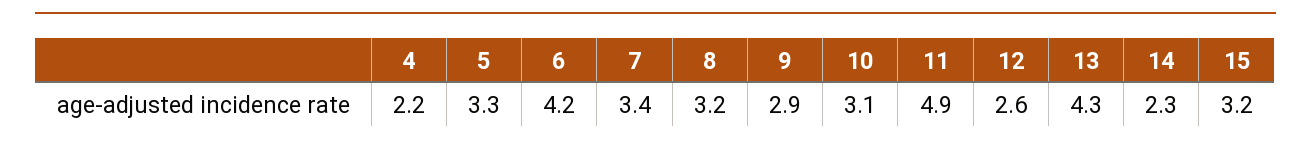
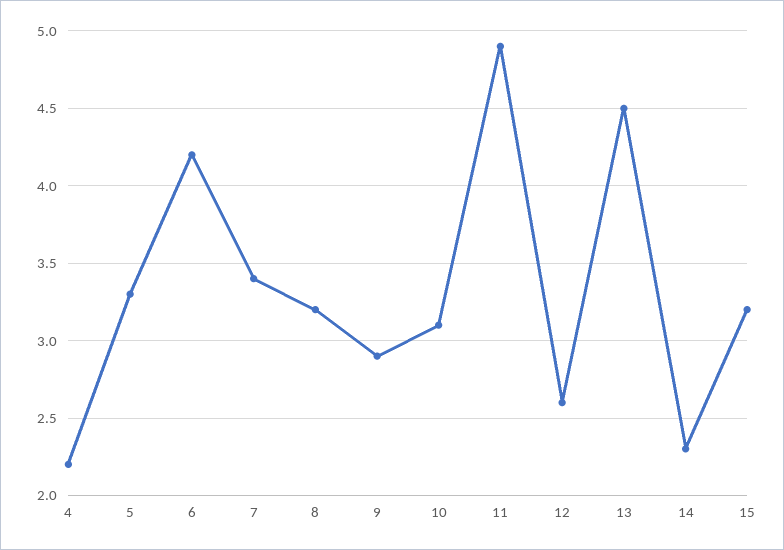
  {
    "4": 2.2,
    "5": 3.3,
    "6": 4.2,
    "7": 3.4,
    "8": 3.2,
    "9": 2.9,
    "10": 3.1,
    "11": 4.9,
    "12": 2.6,
-   "13": 4.3,
+   "13": 4.5,
    "14": 2.3,
    "15": 3.2
  }

